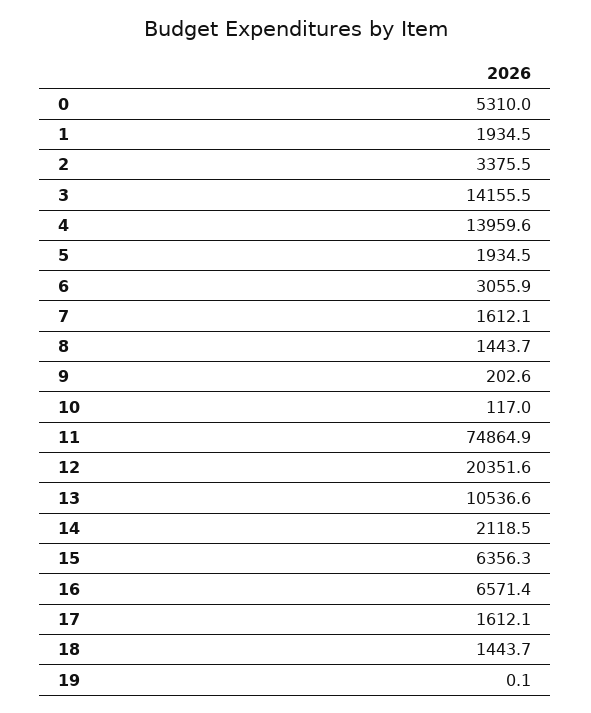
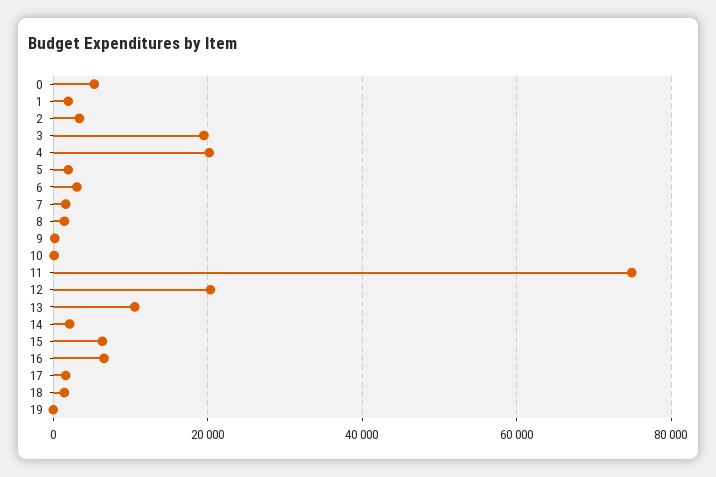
  {
    "0": 5310,
    "1": 1934.5,
    "2": 3375.5,
-   "3": 14155.5,
+   "3": 20000,
-   "4": 13959.6,
+   "4": 20000,
    "5": 1934.5,
    "6": 3055.9,
    "7": 1612.1,
    "8": 1443.7,
    "9": 202.6,
    "10": 117,
    "11": 74864.9,
    "12": 20351.6,
    "13": 10536.6,
    "14": 2118.5,
    "15": 6356.3,
    "16": 6571.4,
    "17": 1612.1,
    "18": 1443.7,
    "19": 0.1
  }

